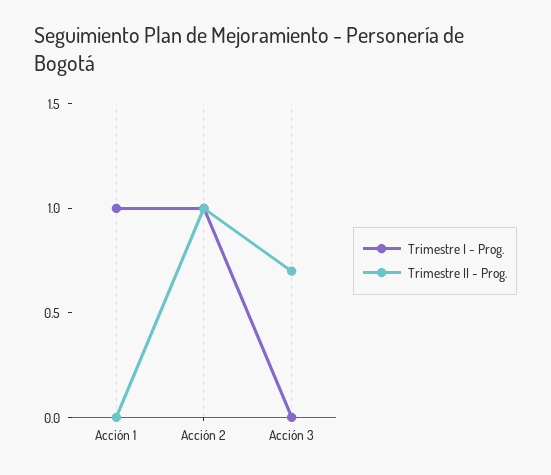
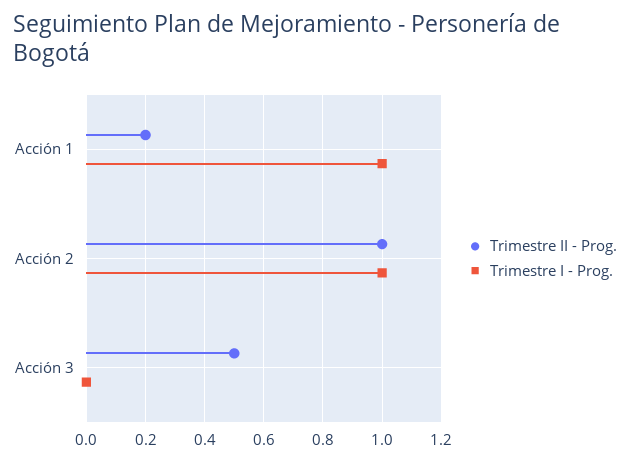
  {
    "Trimestre I - Prog.": {
      "Acción 1": 1,
      "Acción 2": 1,
      "Acción 3": 0
    },
    "Trimestre II - Prog.": {
-     "Acción 1": 0,
+     "Acción 1": 0.2,
      "Acción 2": 1,
-     "Acción 3": 0.7
+     "Acción 3": 0.5
    }
  }

